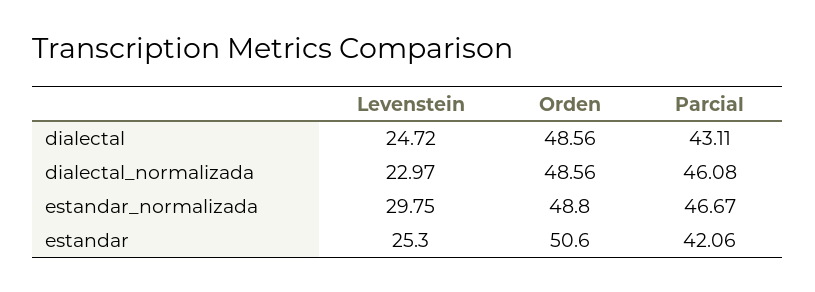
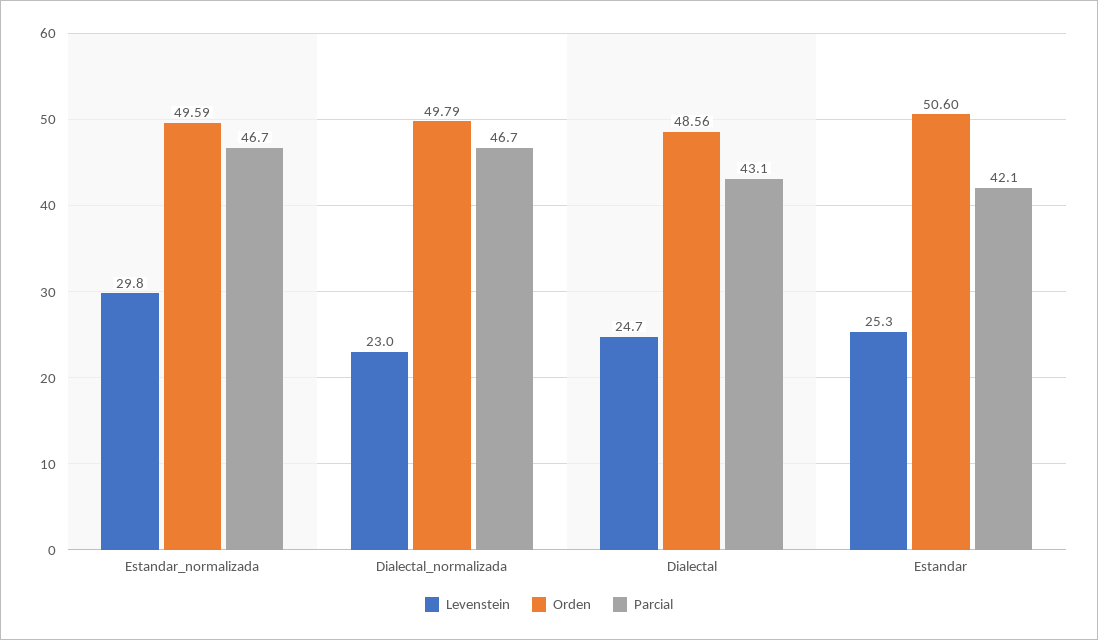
  {
    "Levenstein": {
      "dialectal": 24.72,
      "dialectal_normalizada": 22.97,
      "estandar_normalizada": 29.75,
      "estandar": 25.3
    },
    "Orden": {
      "dialectal": 48.56,
-     "dialectal_normalizada": 48.56,
+     "dialectal_normalizada": 49.79,
-     "estandar_normalizada": 48.8,
+     "estandar_normalizada": 49.59,
      "estandar": 50.6
    },
    "Parcial": {
      "dialectal": 43.11,
-     "dialectal_normalizada": 46.08,
+     "dialectal_normalizada": 46.7,
      "estandar_normalizada": 46.67,
      "estandar": 42.06
    }
  }

